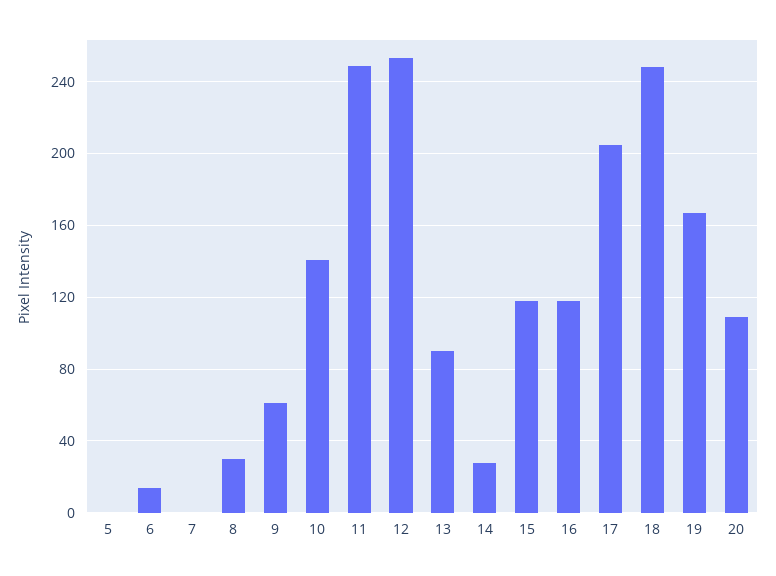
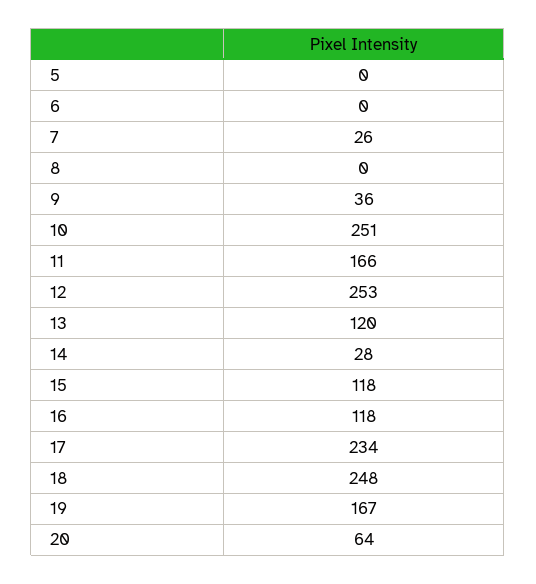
  {
    "5": 0,
-   "6": 15,
+   "6": 0,
-   "7": 0,
+   "7": 26,
-   "8": 30,
+   "8": 0,
-   "9": 60,
+   "9": 36,
-   "10": 140,
+   "10": 251,
-   "11": 250,
+   "11": 166,
    "12": 253,
-   "13": 90,
+   "13": 120,
    "14": 28,
    "15": 118,
    "16": 118,
-   "17": 205,
+   "17": 234,
    "18": 248,
    "19": 167,
-   "20": 110
+   "20": 64
  }

